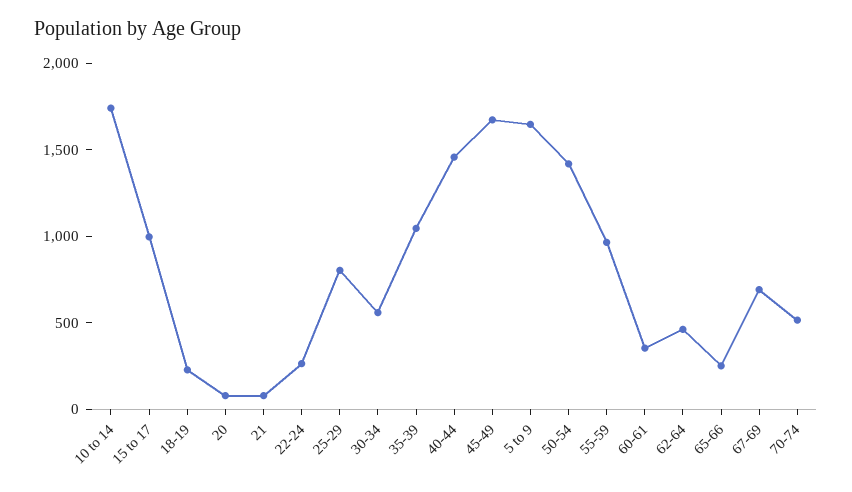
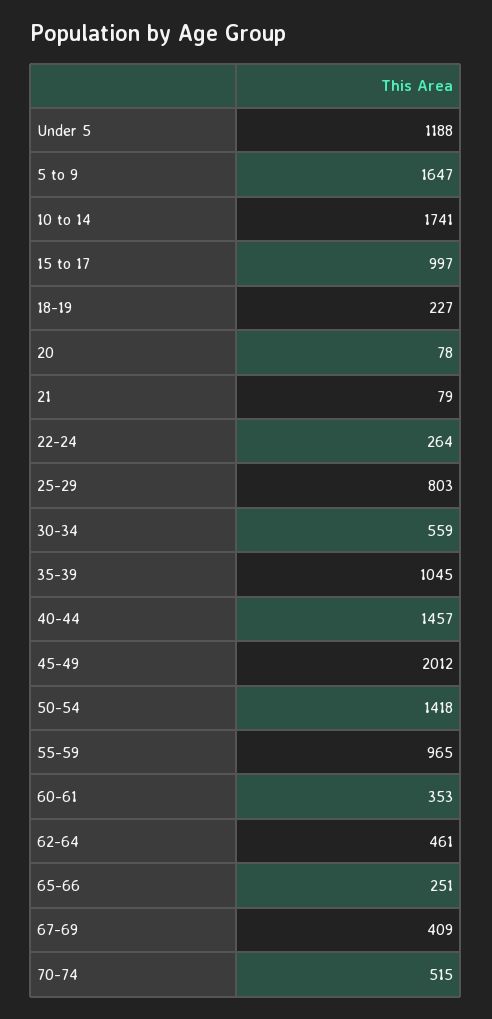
  {
    "10 to 14": 1741,
    "15 to 17": 997,
    "18-19": 227,
    "20": 78,
    "21": 79,
    "22-24": 264,
    "25-29": 803,
    "30-34": 559,
    "35-39": 1045,
    "40-44": 1457,
-   "45-49": 1700,
+   "45-49": 2012,
    "5 to 9": 1647,
    "50-54": 1418,
    "55-59": 965,
    "60-61": 353,
    "62-64": 461,
    "65-66": 251,
-   "67-69": 700,
+   "67-69": 409,
-   "70-74": 515
+   "70-74": 515,
+   "Under 5": 1188
  }

